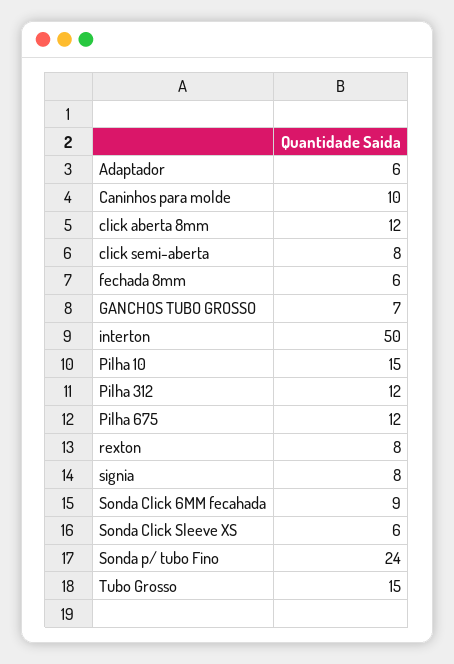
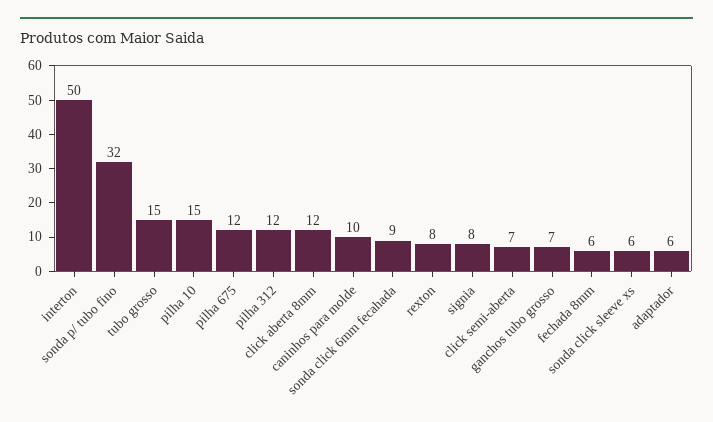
  {
    "Adaptador": 6,
    "Caninhos para molde": 10,
    "click aberta 8mm": 12,
-   "click semi-aberta": 8,
+   "click semi-aberta": 7,
    "fechada 8mm": 6,
    "GANCHOS TUBO GROSSO": 7,
    "interton": 50,
    "Pilha 10": 15,
    "Pilha 312": 12,
    "Pilha 675": 12,
    "rexton": 8,
    "signia": 8,
    "Sonda Click 6MM fecahada": 9,
    "Sonda Click Sleeve XS": 6,
-   "Sonda p/ tubo Fino": 24,
+   "Sonda p/ tubo Fino": 32,
    "Tubo Grosso": 15
  }

